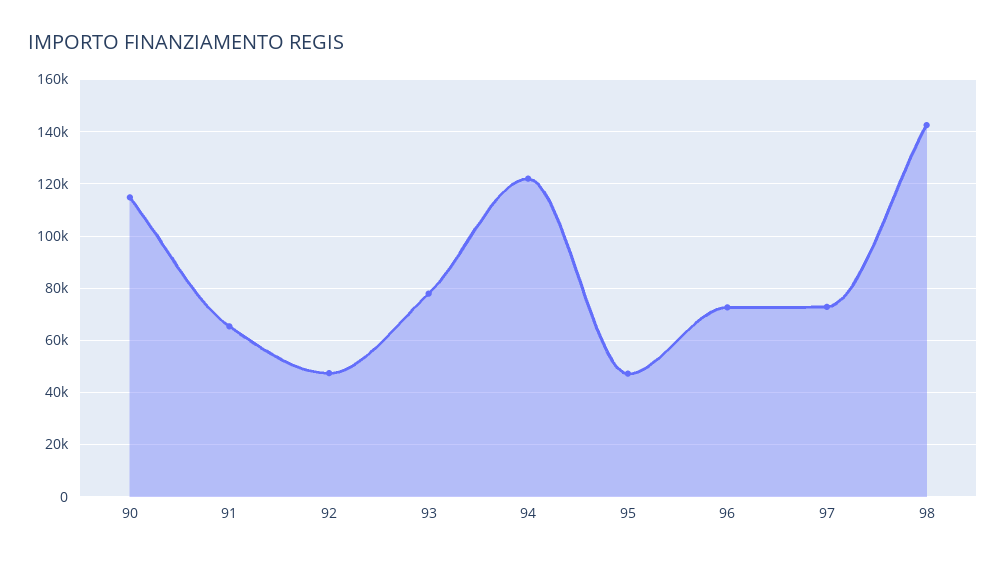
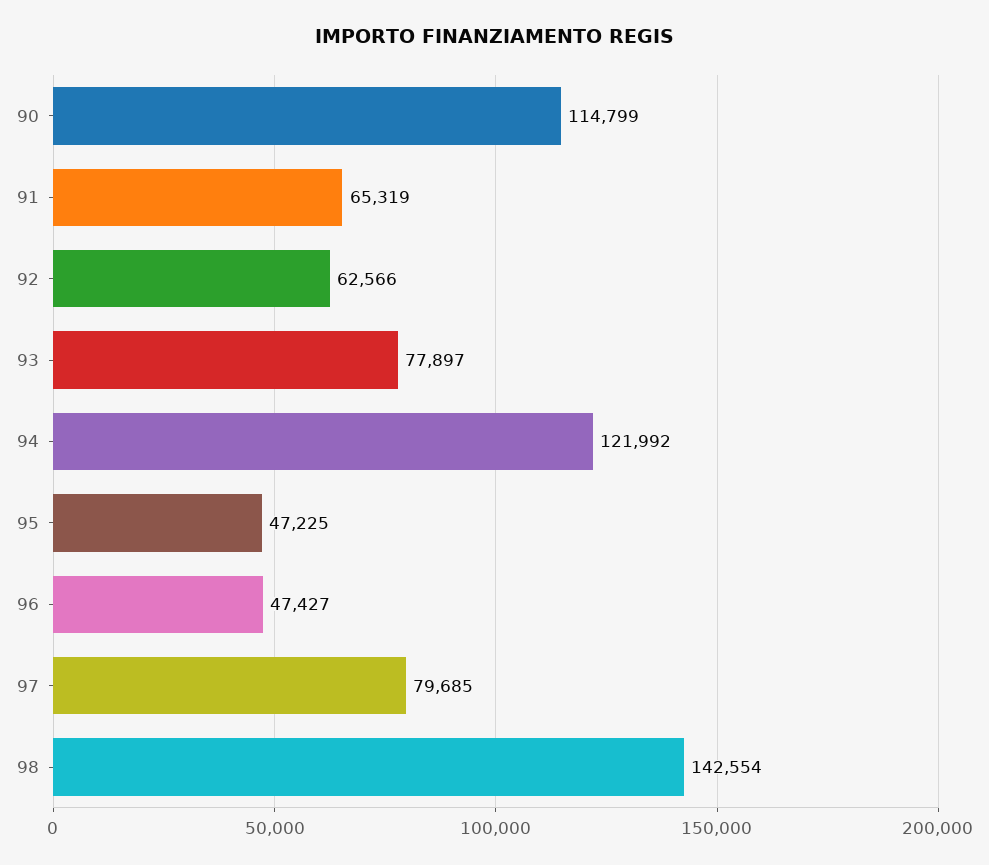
  {
    "90": 114799,
    "91": 65319,
-   "92": 47500,
+   "92": 62566,
    "93": 77897,
    "94": 121992,
    "95": 47225,
-   "96": 72500,
+   "96": 47427,
-   "97": 72500,
+   "97": 79685,
    "98": 142554
  }

